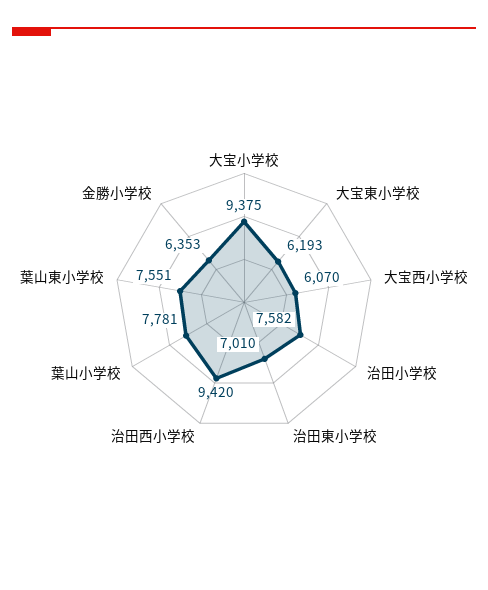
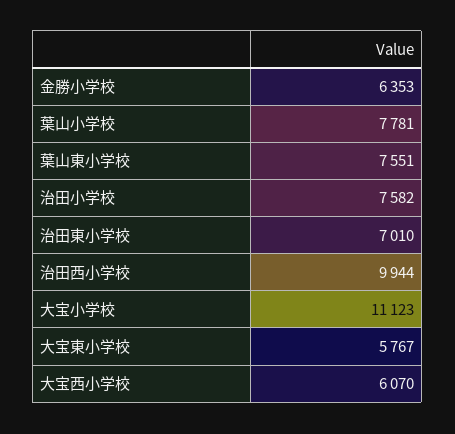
  {
-   "大宝小学校": 9375,
+   "大宝小学校": 11123,
-   "大宝東小学校": 6193,
+   "大宝東小学校": 5767,
    "大宝西小学校": 6070,
    "治田小学校": 7582,
    "治田東小学校": 7010,
-   "治田西小学校": 9420,
+   "治田西小学校": 9944,
    "葉山小学校": 7781,
    "葉山東小学校": 7551,
    "金勝小学校": 6353
  }

